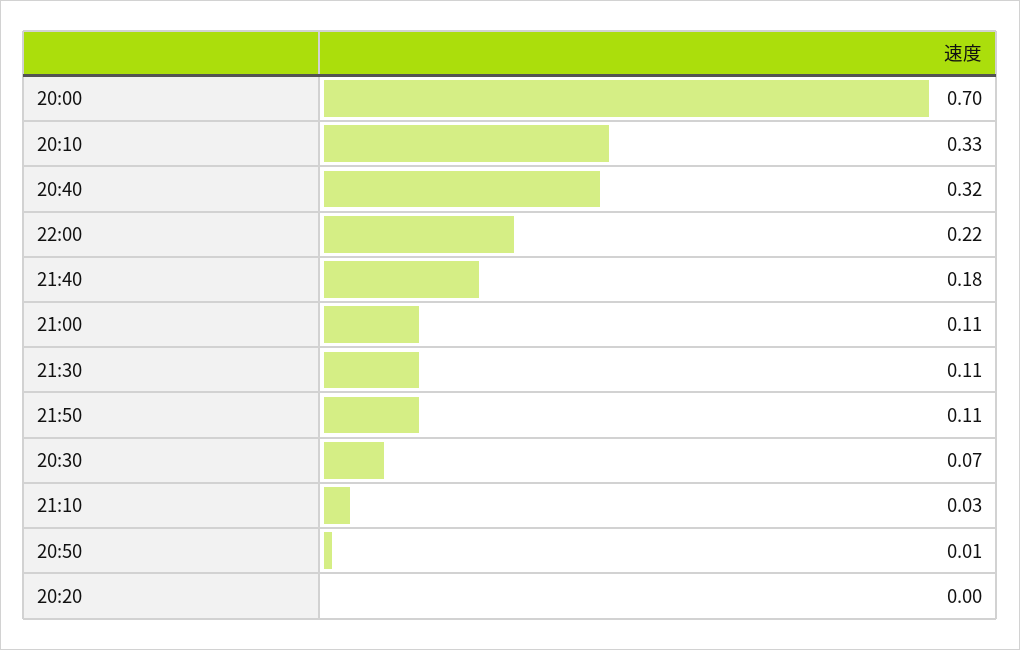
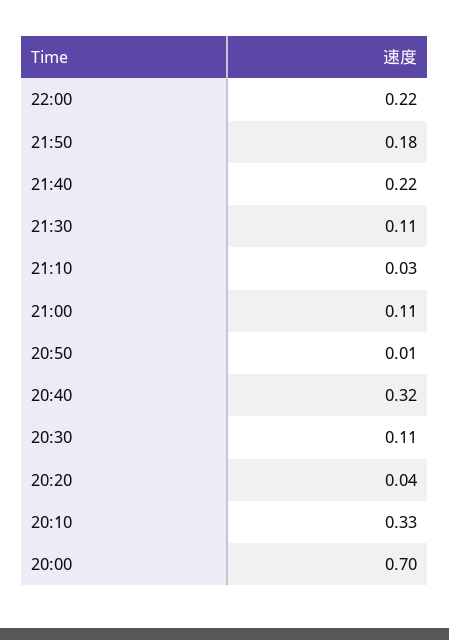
  {
    "20:00": 0.7,
    "20:10": 0.33,
    "20:40": 0.32,
    "22:00": 0.22,
-   "21:40": 0.18,
+   "21:40": 0.22,
    "21:00": 0.11,
    "21:30": 0.11,
-   "21:50": 0.11,
+   "21:50": 0.18,
-   "20:30": 0.07,
+   "20:30": 0.11,
    "21:10": 0.03,
    "20:50": 0.01,
-   "20:20": 0
+   "20:20": 0.04
  }

